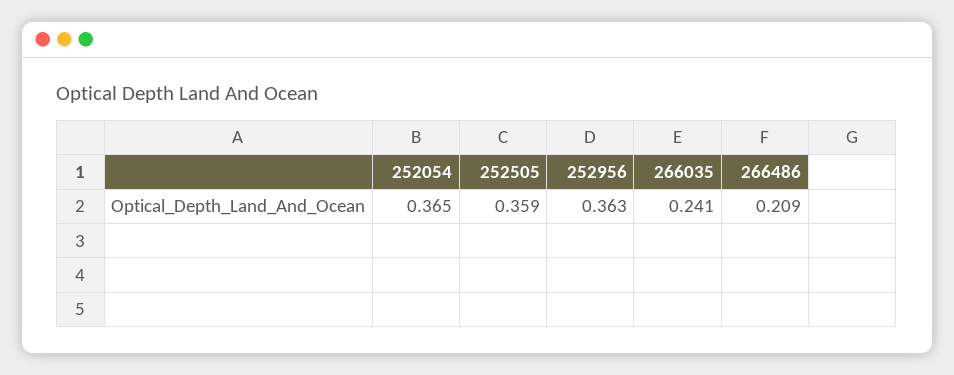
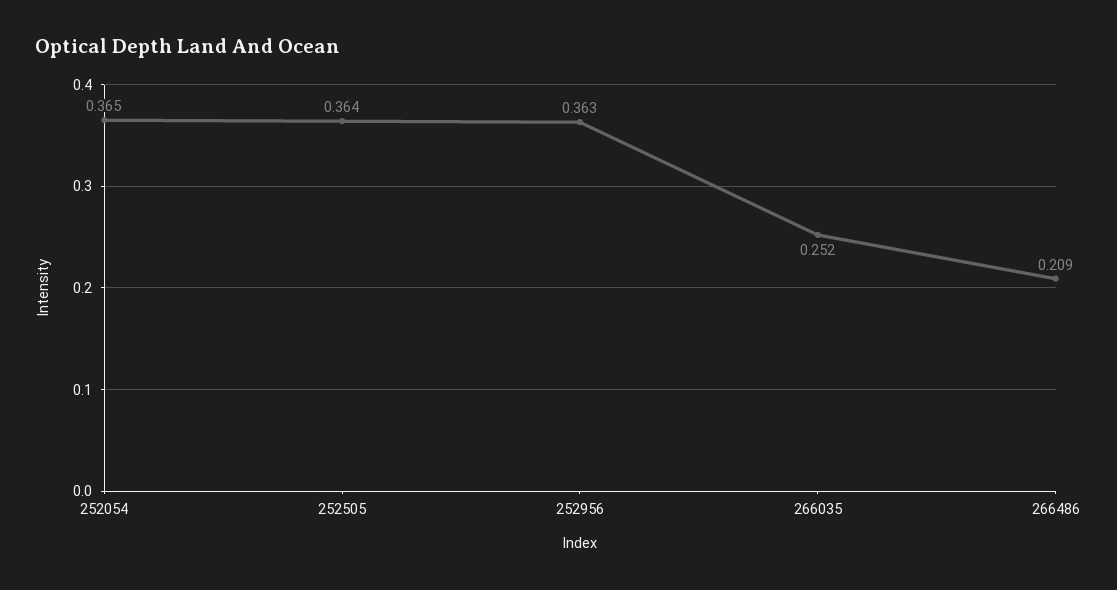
  {
    "252054": 0.365,
-   "252505": 0.359,
+   "252505": 0.364,
    "252956": 0.363,
-   "266035": 0.241,
+   "266035": 0.252,
    "266486": 0.209
  }

